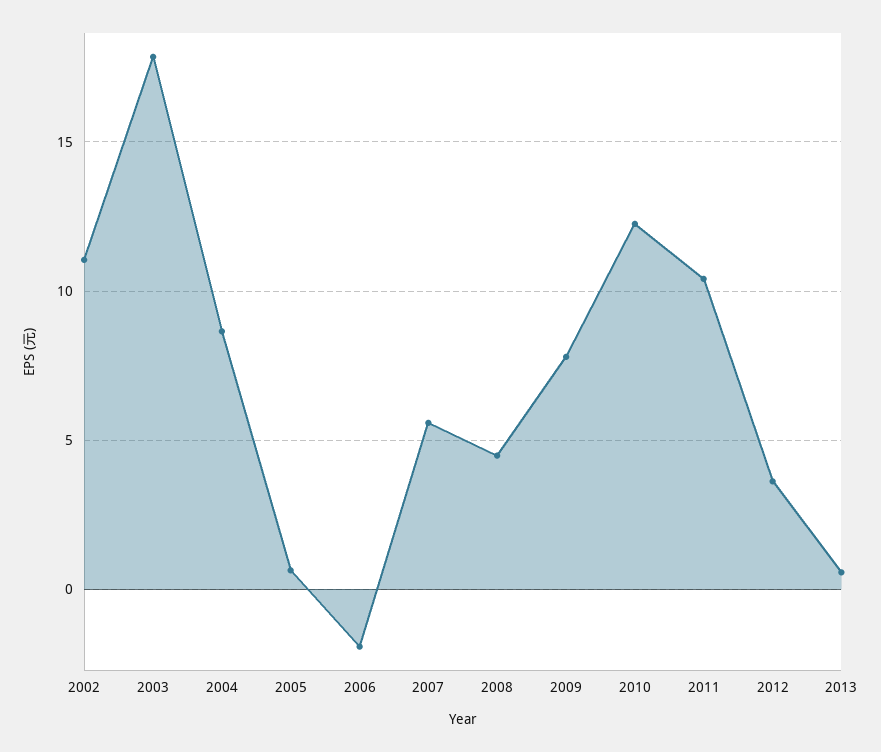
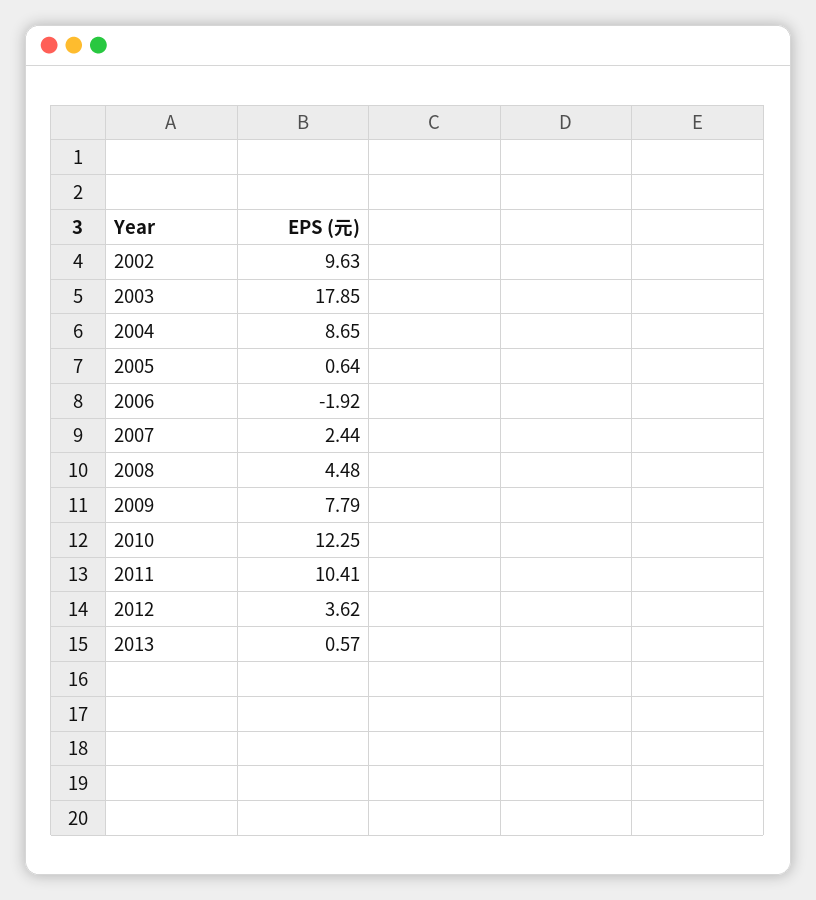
  {
-   "2002": 11,
+   "2002": 9.63,
    "2003": 17.85,
    "2004": 8.65,
    "2005": 0.64,
    "2006": -1.92,
-   "2007": 5.5,
+   "2007": 2.44,
    "2008": 4.48,
    "2009": 7.79,
    "2010": 12.25,
    "2011": 10.41,
    "2012": 3.62,
    "2013": 0.57
  }

